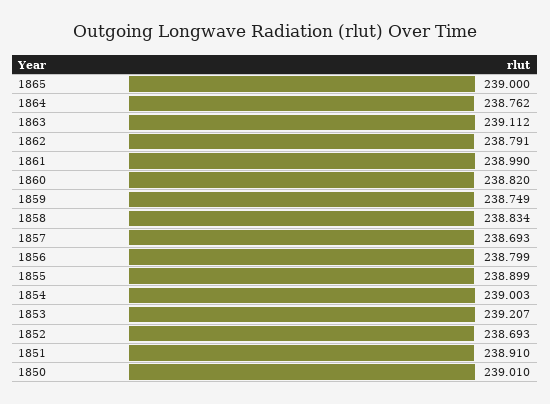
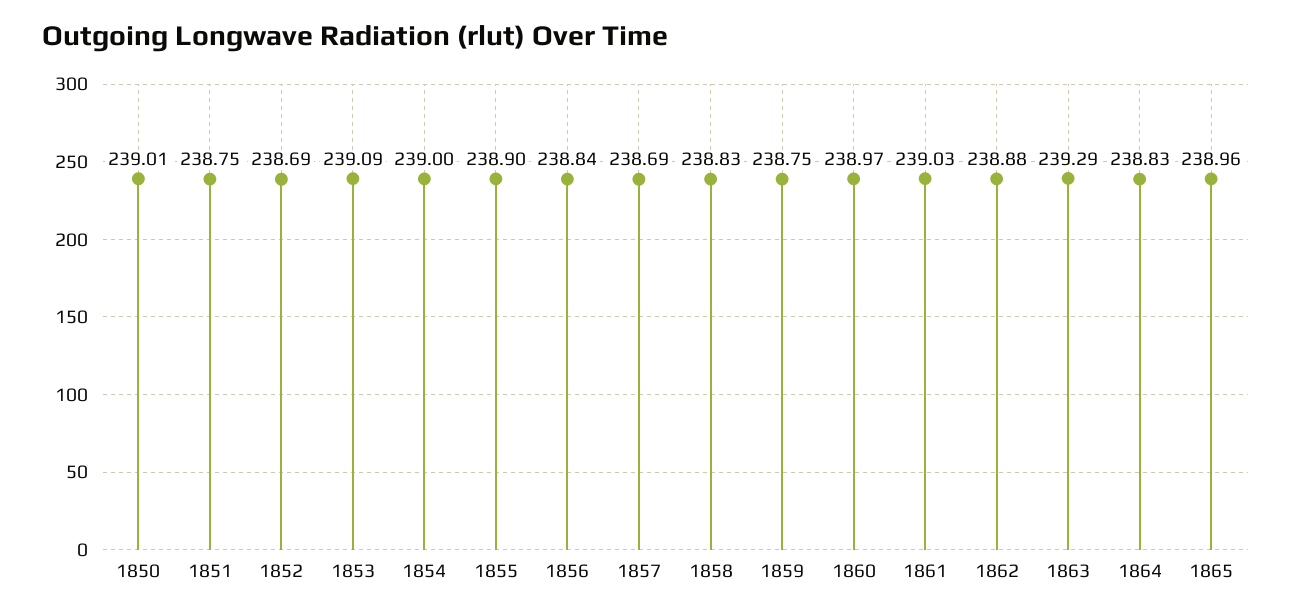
  {
-   "1865": 239,
+   "1865": 238.96,
-   "1864": 238.762,
+   "1864": 238.83,
-   "1863": 239.112,
+   "1863": 239.29,
-   "1862": 238.791,
+   "1862": 238.88,
-   "1861": 238.99,
+   "1861": 239.03,
-   "1860": 238.82,
+   "1860": 238.97,
    "1859": 238.749,
    "1858": 238.834,
    "1857": 238.693,
-   "1856": 238.799,
+   "1856": 238.84,
    "1855": 238.899,
    "1854": 239.003,
-   "1853": 239.207,
+   "1853": 239.09,
    "1852": 238.693,
-   "1851": 238.91,
+   "1851": 238.75,
    "1850": 239.01
  }

